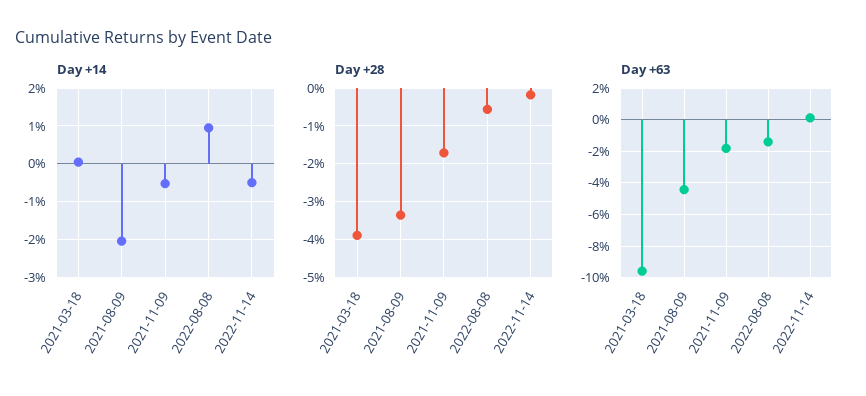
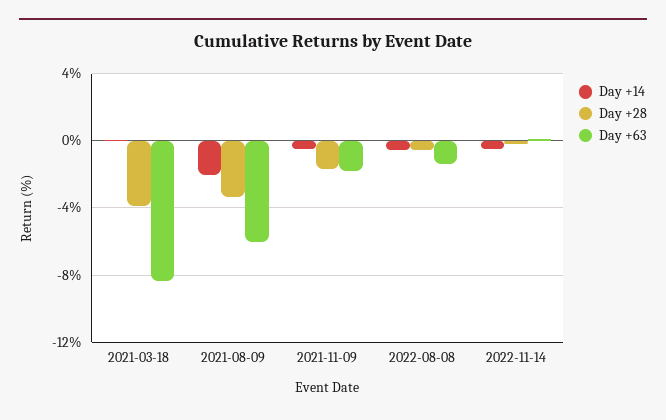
  {
    "Day +14": {
      "2021-03-18": 0,
      "2021-08-09": -2,
      "2021-11-09": -0.6,
-     "2022-08-08": 1,
+     "2022-08-08": -0.5,
      "2022-11-14": -0.4
    },
    "Day +28": {
      "2021-03-18": -3.8,
      "2021-08-09": -3.4,
      "2021-11-09": -1.8,
      "2022-08-08": -0.6,
      "2022-11-14": -0.2
    },
    "Day +63": {
-     "2021-03-18": -9.5,
+     "2021-03-18": -8.5,
-     "2021-08-09": -4.5,
+     "2021-08-09": -6,
      "2021-11-09": -2,
      "2022-08-08": -1.5,
      "2022-11-14": 0
    }
  }

